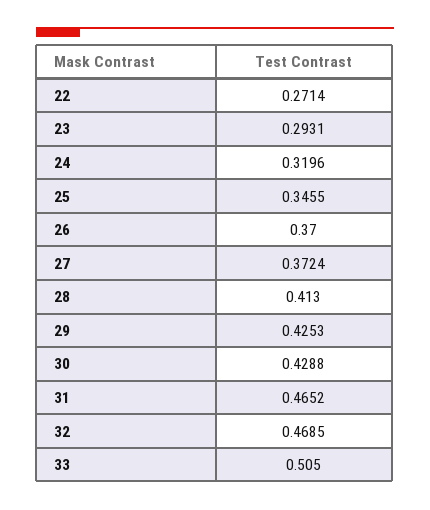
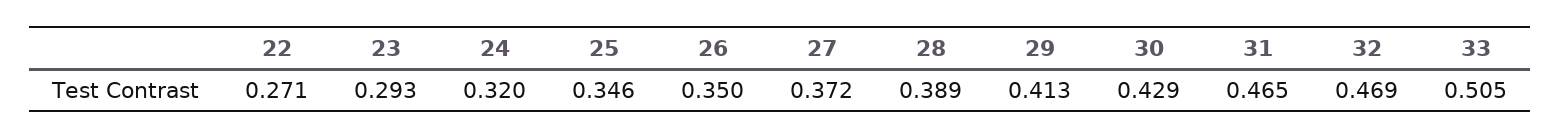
  {
    "22": 0.2714,
    "23": 0.2931,
    "24": 0.3196,
    "25": 0.3455,
-   "26": 0.37,
+   "26": 0.35,
    "27": 0.3724,
-   "28": 0.413,
+   "28": 0.389,
-   "29": 0.4253,
+   "29": 0.413,
    "30": 0.4288,
    "31": 0.4652,
    "32": 0.4685,
    "33": 0.505
  }

